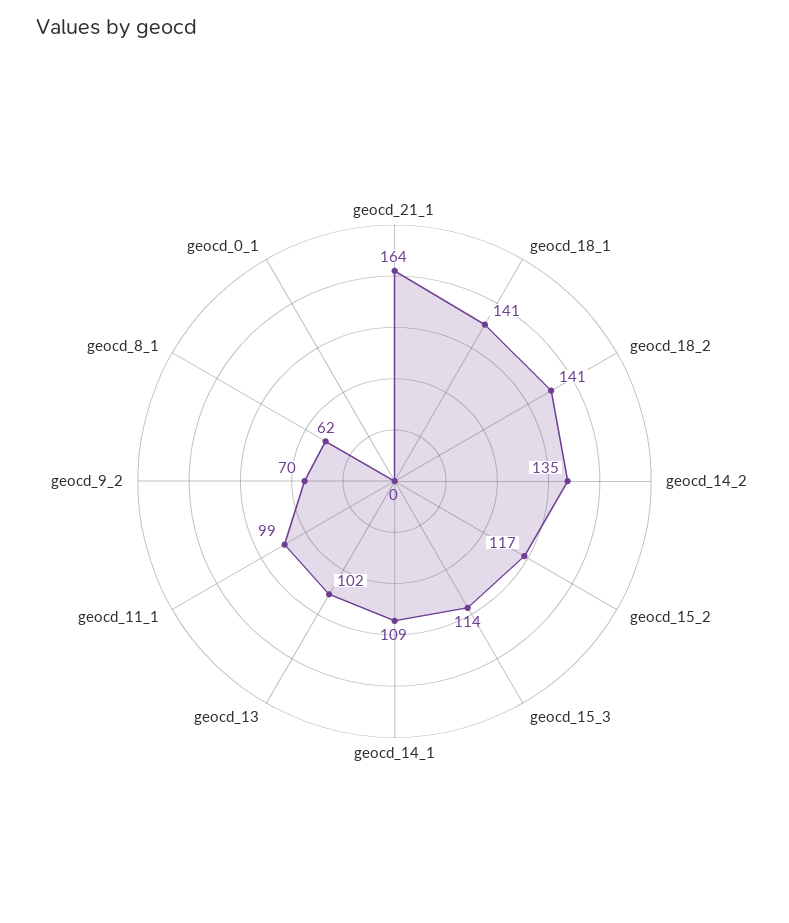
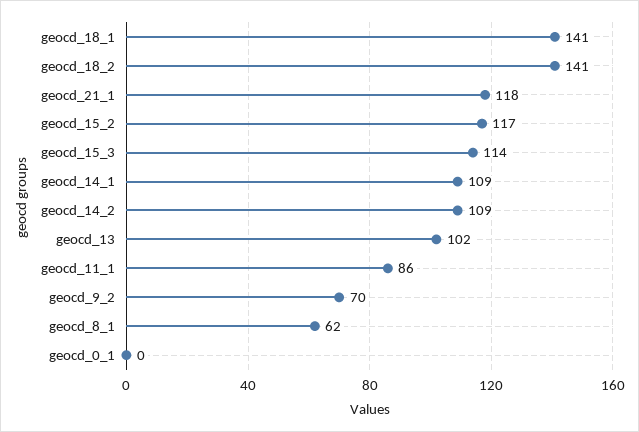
  {
-   "geocd_21_1": 164,
+   "geocd_21_1": 118,
    "geocd_18_1": 141,
    "geocd_18_2": 141,
-   "geocd_14_2": 135,
+   "geocd_14_2": 109,
    "geocd_15_2": 117,
    "geocd_15_3": 114,
    "geocd_14_1": 109,
    "geocd_13": 102,
-   "geocd_11_1": 99,
+   "geocd_11_1": 86,
    "geocd_9_2": 70,
    "geocd_8_1": 62,
    "geocd_0_1": 0
  }

